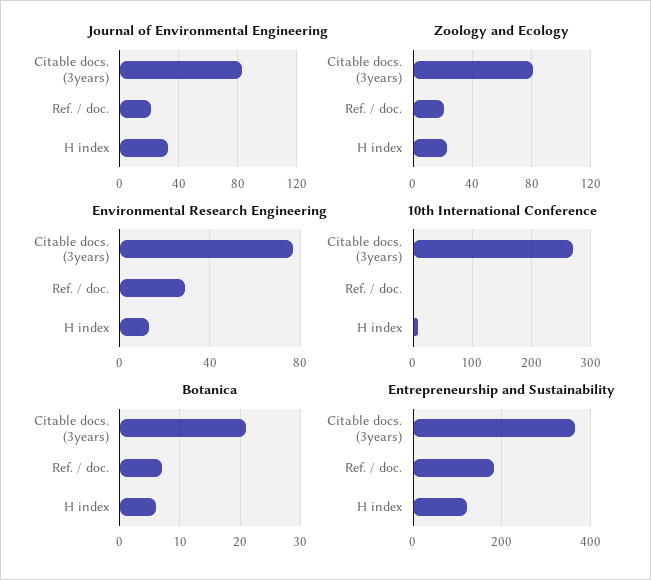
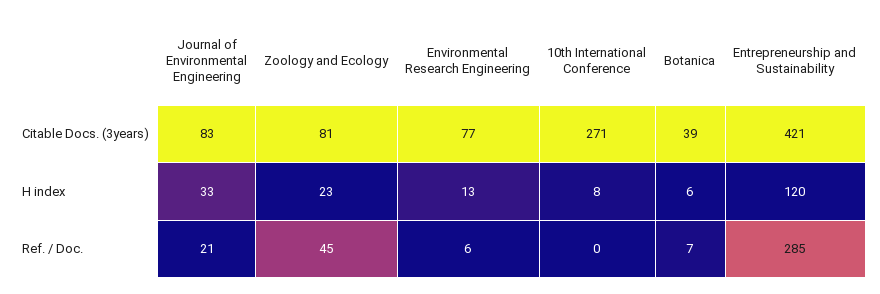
  {
    "Journal of Environmental Engineering": {
      "Citable docs. (3years)": 83,
      "Ref. / doc.": 21,
      "H index": 33
    },
    "Zoology and Ecology": {
      "Citable docs. (3years)": 81,
-     "Ref. / doc.": 20,
+     "Ref. / doc.": 45,
      "H index": 23
    },
    "Environmental Research Engineering": {
      "Citable docs. (3years)": 77,
-     "Ref. / doc.": 30,
+     "Ref. / doc.": 6,
      "H index": 13
    },
    "10th International Conference": {
      "Citable docs. (3years)": 271,
      "Ref. / doc.": 0,
      "H index": 8
    },
    "Botanica": {
-     "Citable docs. (3years)": 21,
+     "Citable docs. (3years)": 39,
      "Ref. / doc.": 7,
      "H index": 6
    },
    "Entrepreneurship and Sustainability": {
-     "Citable docs. (3years)": 360,
+     "Citable docs. (3years)": 421,
-     "Ref. / doc.": 180,
+     "Ref. / doc.": 285,
      "H index": 120
    }
  }

